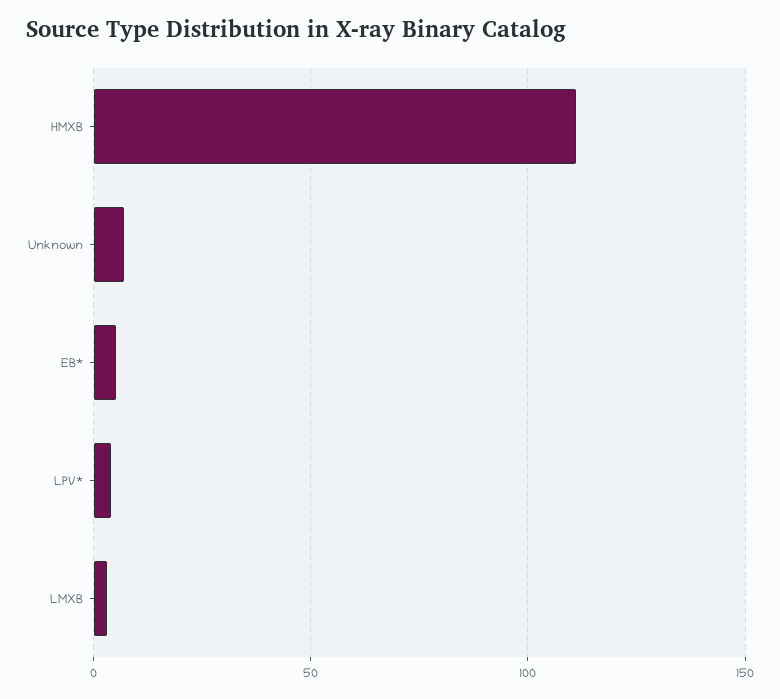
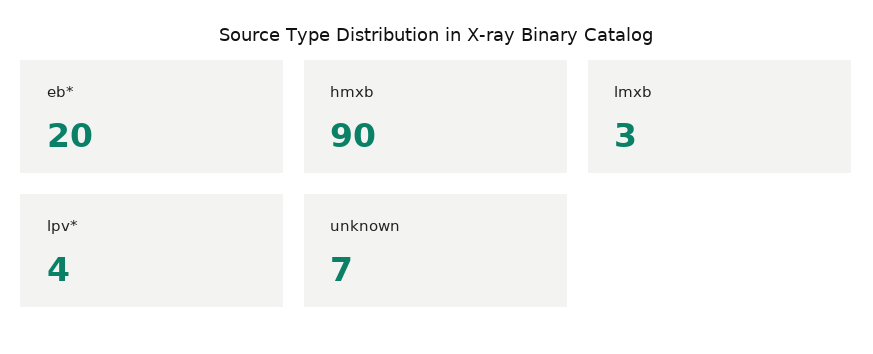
  {
-   "HMXB": 110,
+   "HMXB": 90,
    "Unknown": 7,
-   "EB*": 5,
+   "EB*": 20,
    "LPV*": 4,
    "LMXB": 3
  }

